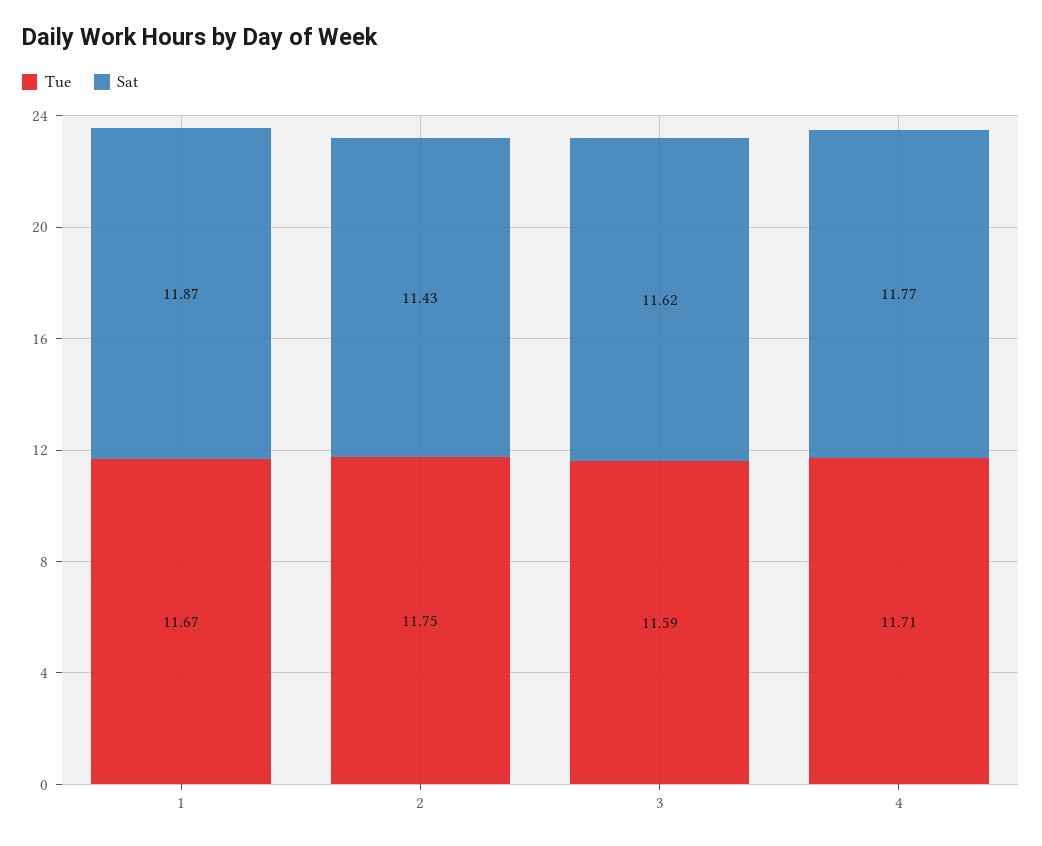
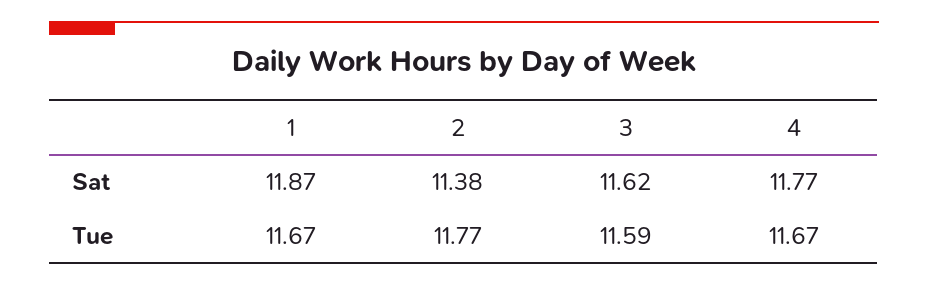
  {
    "Tue": {
      "1": 11.67,
-     "2": 11.75,
+     "2": 11.77,
      "3": 11.59,
-     "4": 11.71
+     "4": 11.67
    },
    "Sat": {
      "1": 11.87,
-     "2": 11.43,
+     "2": 11.38,
      "3": 11.62,
      "4": 11.77
    }
  }

